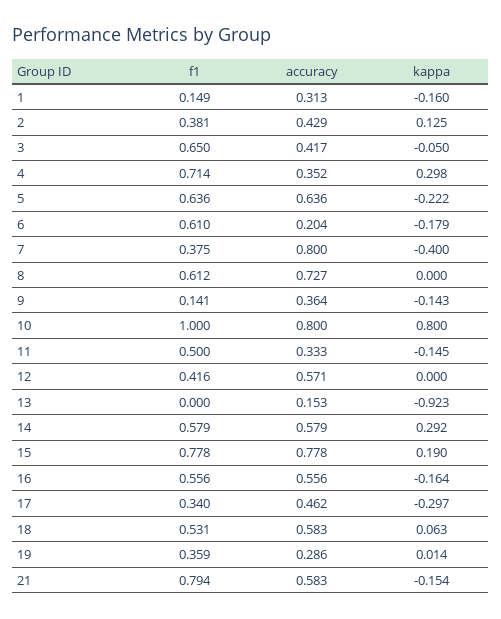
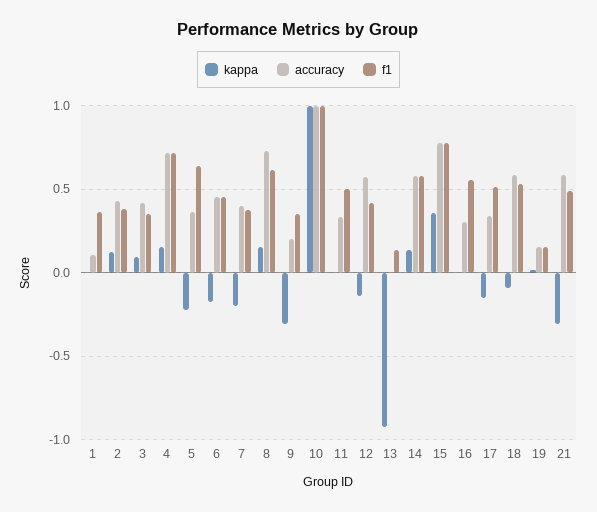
  {
    "f1": {
-     "1": 0.149,
+     "1": 0.35,
      "2": 0.381,
-     "3": 0.65,
+     "3": 0.35,
      "4": 0.714,
      "5": 0.636,
-     "6": 0.61,
+     "6": 0.45,
      "7": 0.375,
      "8": 0.612,
-     "9": 0.141,
+     "9": 0.35,
      "10": 1,
      "11": 0.5,
      "12": 0.416,
-     "13": 0,
+     "13": 0.15,
      "14": 0.579,
      "15": 0.778,
      "16": 0.556,
-     "17": 0.34,
+     "17": 0.5,
      "18": 0.531,
-     "19": 0.359,
+     "19": 0.15,
-     "21": 0.794
+     "21": 0.5
    },
    "accuracy": {
-     "1": 0.313,
+     "1": 0.1,
      "2": 0.429,
      "3": 0.417,
-     "4": 0.352,
+     "4": 0.7,
-     "5": 0.636,
+     "5": 0.35,
-     "6": 0.204,
+     "6": 0.45,
-     "7": 0.8,
+     "7": 0.4,
      "8": 0.727,
-     "9": 0.364,
+     "9": 0.2,
-     "10": 0.8,
+     "10": 1,
      "11": 0.333,
      "12": 0.571,
-     "13": 0.153,
+     "13": 0,
      "14": 0.579,
      "15": 0.778,
-     "16": 0.556,
+     "16": 0.3,
-     "17": 0.462,
+     "17": 0.35,
      "18": 0.583,
-     "19": 0.286,
+     "19": 0.15,
      "21": 0.583
    },
    "kappa": {
-     "1": -0.16,
+     "1": 0,
      "2": 0.125,
-     "3": -0.05,
+     "3": 0.1,
-     "4": 0.298,
+     "4": 0.15,
      "5": -0.222,
      "6": -0.179,
-     "7": -0.4,
+     "7": -0.2,
-     "8": 0,
+     "8": 0.15,
-     "9": -0.143,
+     "9": -0.3,
-     "10": 0.8,
+     "10": 1,
-     "11": -0.145,
+     "11": 0,
-     "12": 0,
+     "12": -0.15,
      "13": -0.923,
-     "14": 0.292,
+     "14": 0.15,
-     "15": 0.19,
+     "15": 0.35,
-     "16": -0.164,
+     "16": 0,
-     "17": -0.297,
+     "17": -0.15,
-     "18": 0.063,
+     "18": -0.1,
      "19": 0.014,
-     "21": -0.154
+     "21": -0.3
    }
  }

